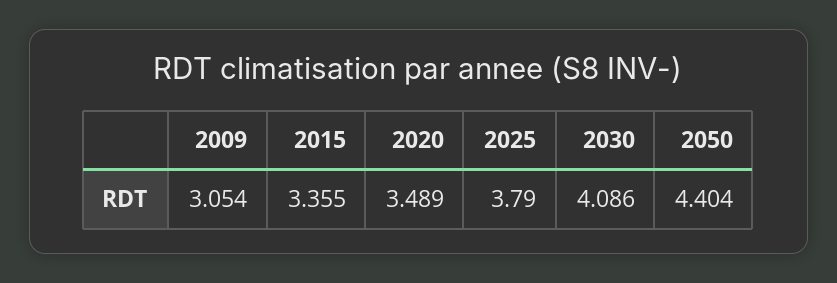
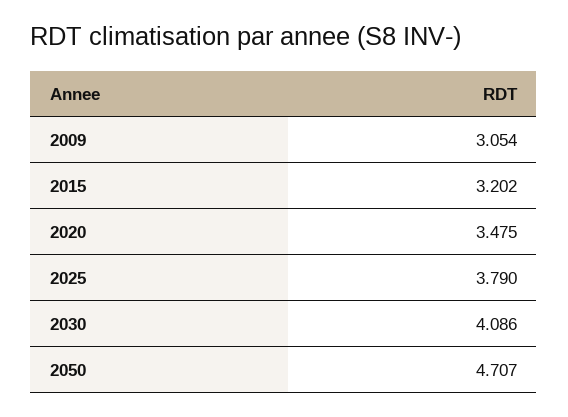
  {
    "2009": 3.054,
-   "2015": 3.355,
+   "2015": 3.202,
-   "2020": 3.489,
+   "2020": 3.475,
    "2025": 3.79,
    "2030": 4.086,
-   "2050": 4.404
+   "2050": 4.707
  }

